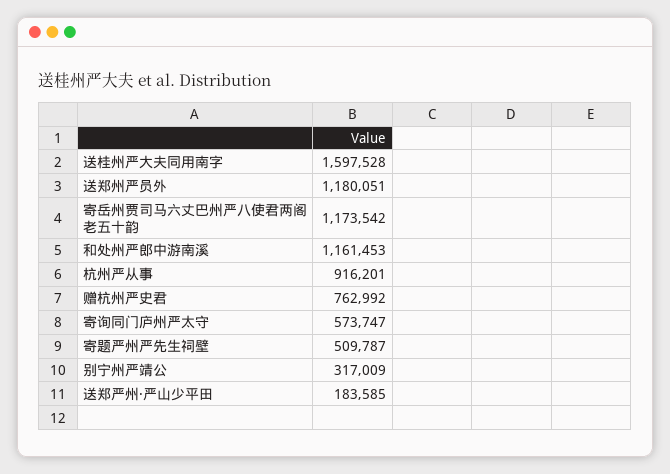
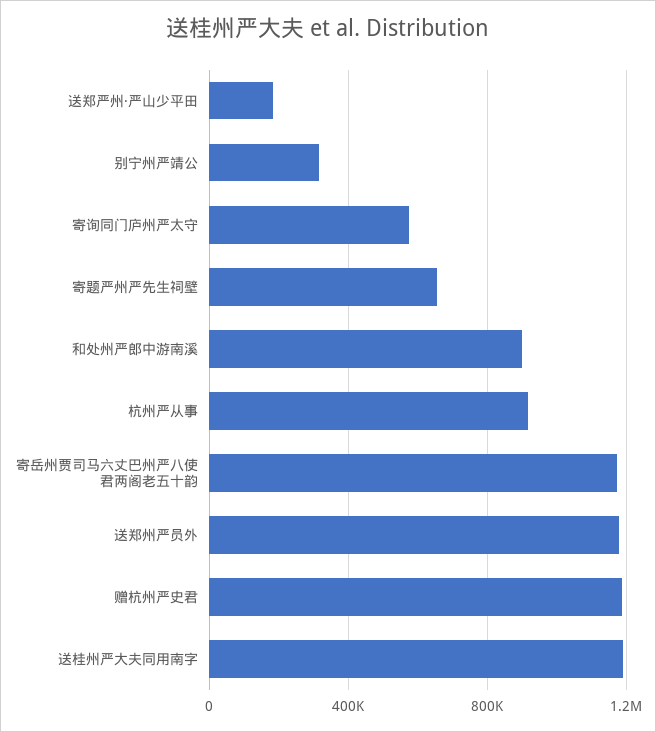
  {
-   "送桂州严大夫同用南字": 1597528,
+   "送桂州严大夫同用南字": 1200000,
    "送郑州严员外": 1180051,
    "寄岳州贾司马六丈巴州严八使君两阁老五十韵": 1173542,
-   "和处州严郎中游南溪": 1161453,
+   "和处州严郎中游南溪": 900000,
    "杭州严从事": 916201,
-   "赠杭州严史君": 762992,
+   "赠杭州严史君": 1200000,
    "寄询同门庐州严太守": 573747,
-   "寄题严州严先生祠壁": 509787,
+   "寄题严州严先生祠壁": 650000,
    "别宁州严靖公": 317009,
    "送郑严州·严山少平田": 183585
  }

